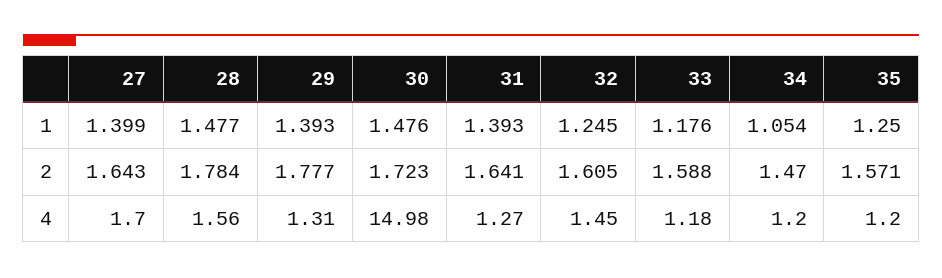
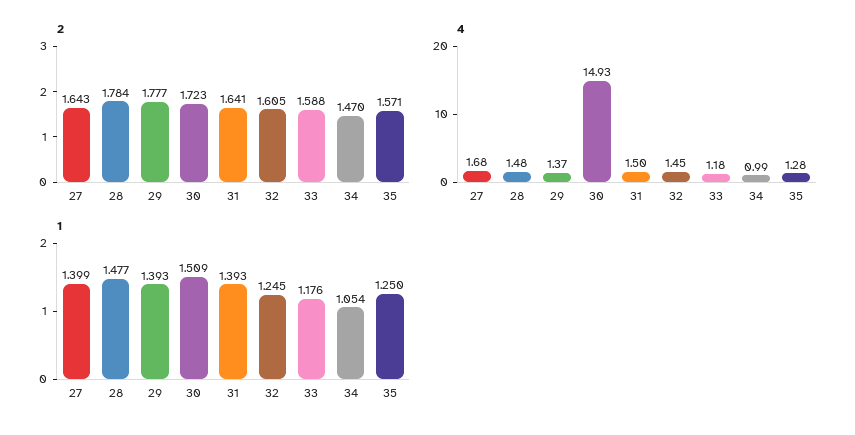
  {
    "1": {
      "27": 1.399,
      "28": 1.477,
      "29": 1.393,
-     "30": 1.476,
+     "30": 1.509,
      "31": 1.393,
      "32": 1.245,
      "33": 1.176,
      "34": 1.054,
      "35": 1.25
    },
    "2": {
      "27": 1.643,
      "28": 1.784,
      "29": 1.777,
      "30": 1.723,
      "31": 1.641,
      "32": 1.605,
      "33": 1.588,
      "34": 1.47,
      "35": 1.571
    },
    "4": {
-     "27": 1.7,
+     "27": 1.68,
-     "28": 1.56,
+     "28": 1.48,
-     "29": 1.31,
+     "29": 1.37,
-     "30": 14.98,
+     "30": 14.93,
-     "31": 1.27,
+     "31": 1.5,
      "32": 1.45,
      "33": 1.18,
-     "34": 1.2,
+     "34": 0.99,
-     "35": 1.2
+     "35": 1.28
    }
  }

